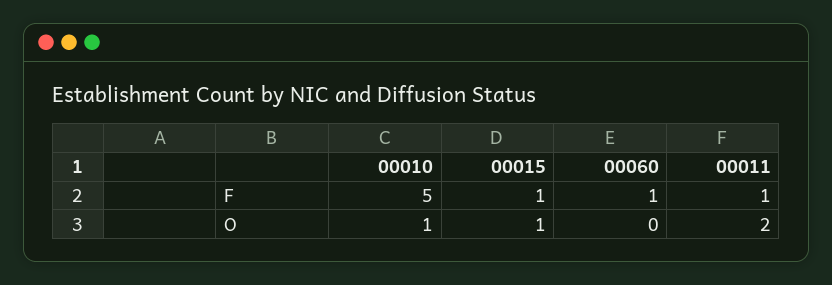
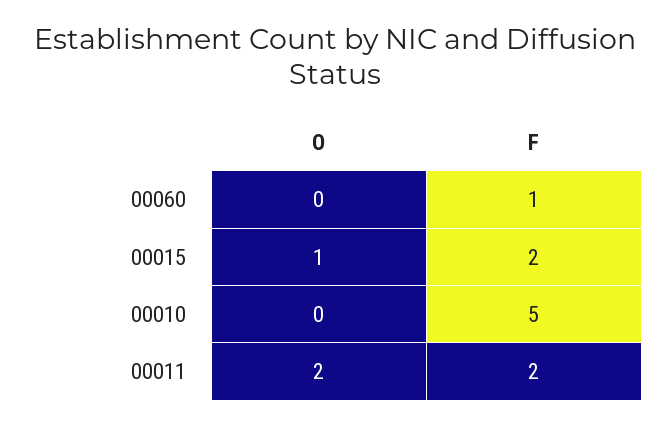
  {
    "00010": {
      "F": 5,
-     "O": 1
+     "O": 0
    },
    "00015": {
-     "F": 1,
+     "F": 2,
      "O": 1
    },
    "00060": {
      "F": 1,
      "O": 0
    },
    "00011": {
-     "F": 1,
+     "F": 2,
      "O": 2
    }
  }

